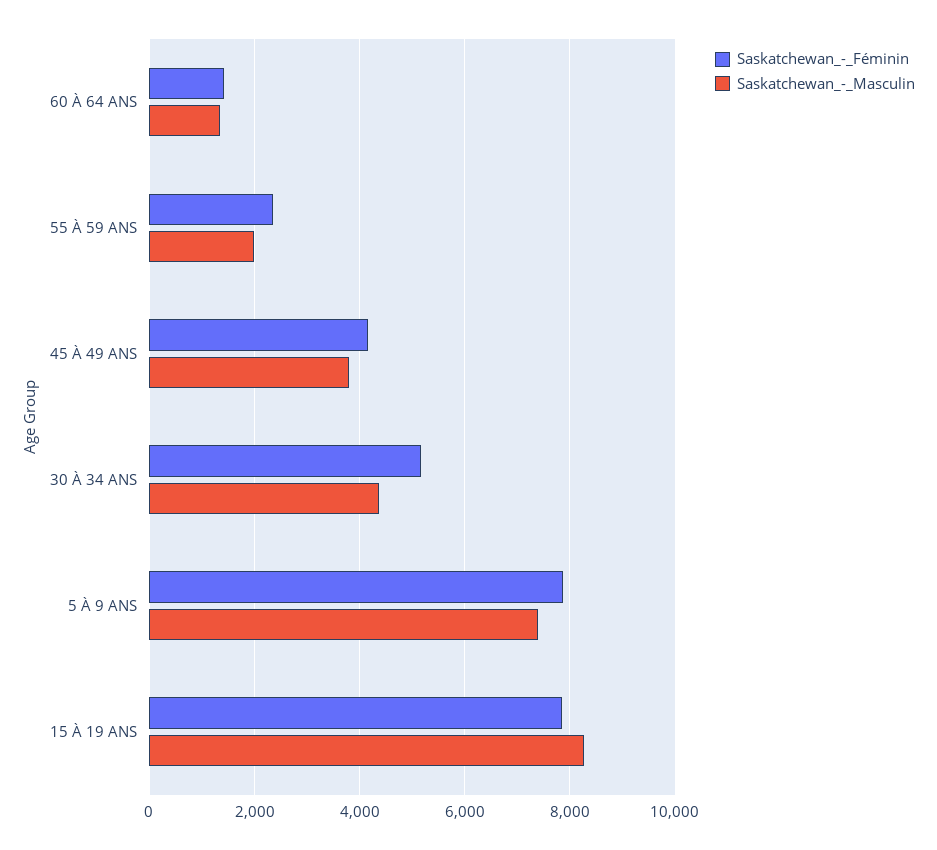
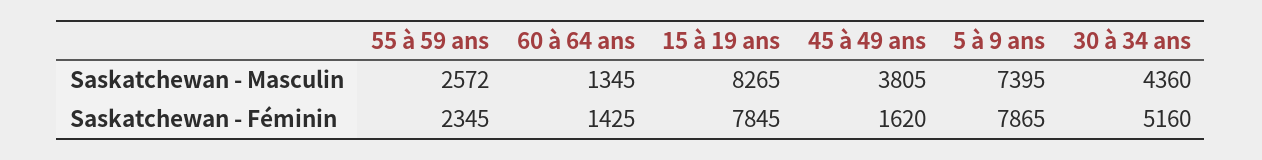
  {
    "Saskatchewan_-_Féminin": {
      "60 À 64 ANS": 1425,
      "55 À 59 ANS": 2345,
-     "45 À 49 ANS": 4200,
+     "45 À 49 ANS": 1620,
      "30 À 34 ANS": 5160,
      "5 À 9 ANS": 7865,
      "15 À 19 ANS": 7845
    },
    "Saskatchewan_-_Masculin": {
      "60 À 64 ANS": 1345,
-     "55 À 59 ANS": 2000,
+     "55 À 59 ANS": 2572,
      "45 À 49 ANS": 3805,
      "30 À 34 ANS": 4360,
      "5 À 9 ANS": 7395,
      "15 À 19 ANS": 8265
    }
  }

